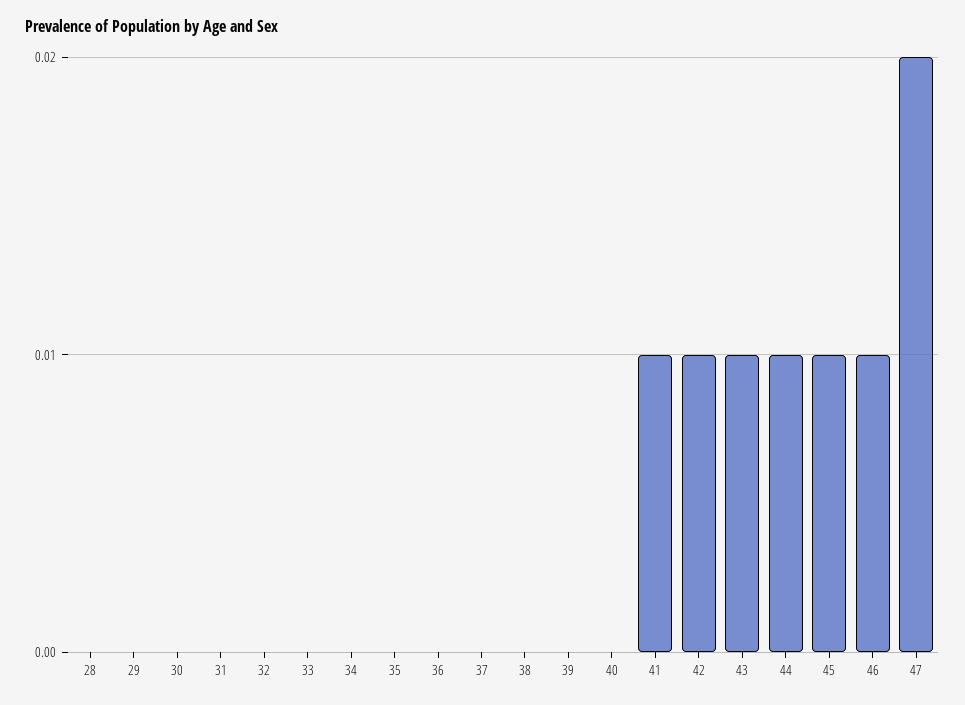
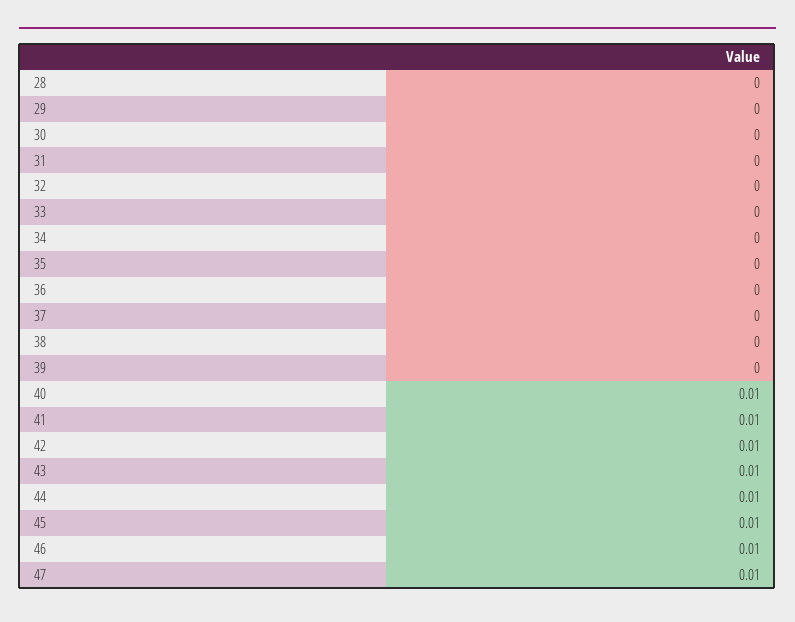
  {
    "28": 0,
    "29": 0,
    "30": 0,
    "31": 0,
    "32": 0,
    "33": 0,
    "34": 0,
    "35": 0,
    "36": 0,
    "37": 0,
    "38": 0,
    "39": 0,
-   "40": 0,
+   "40": 0.01,
    "41": 0.01,
    "42": 0.01,
    "43": 0.01,
    "44": 0.01,
    "45": 0.01,
    "46": 0.01,
-   "47": 0.02
+   "47": 0.01
  }

